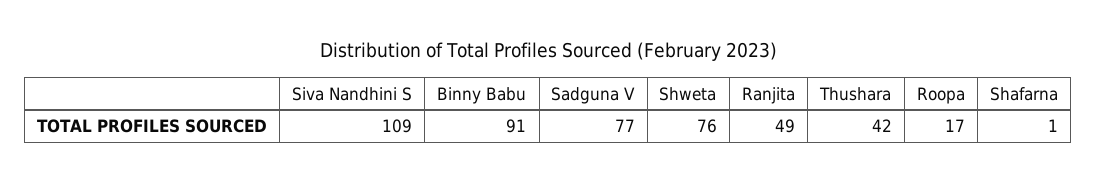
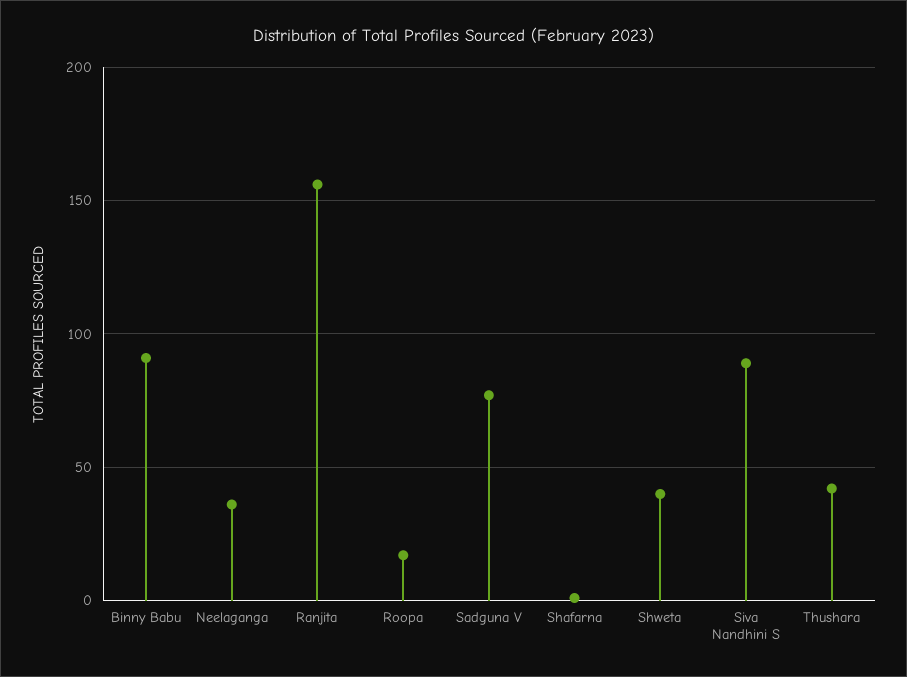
  {
-   "Siva Nandhini S": 109,
+   "Siva Nandhini S": 90,
    "Binny Babu": 91,
    "Sadguna V": 77,
-   "Shweta": 76,
+   "Shweta": 40,
-   "Ranjita": 49,
+   "Ranjita": 155,
    "Thushara": 42,
    "Roopa": 17,
-   "Shafarna": 1
+   "Shafarna": 1,
+   "Neelaganga": 35
  }

